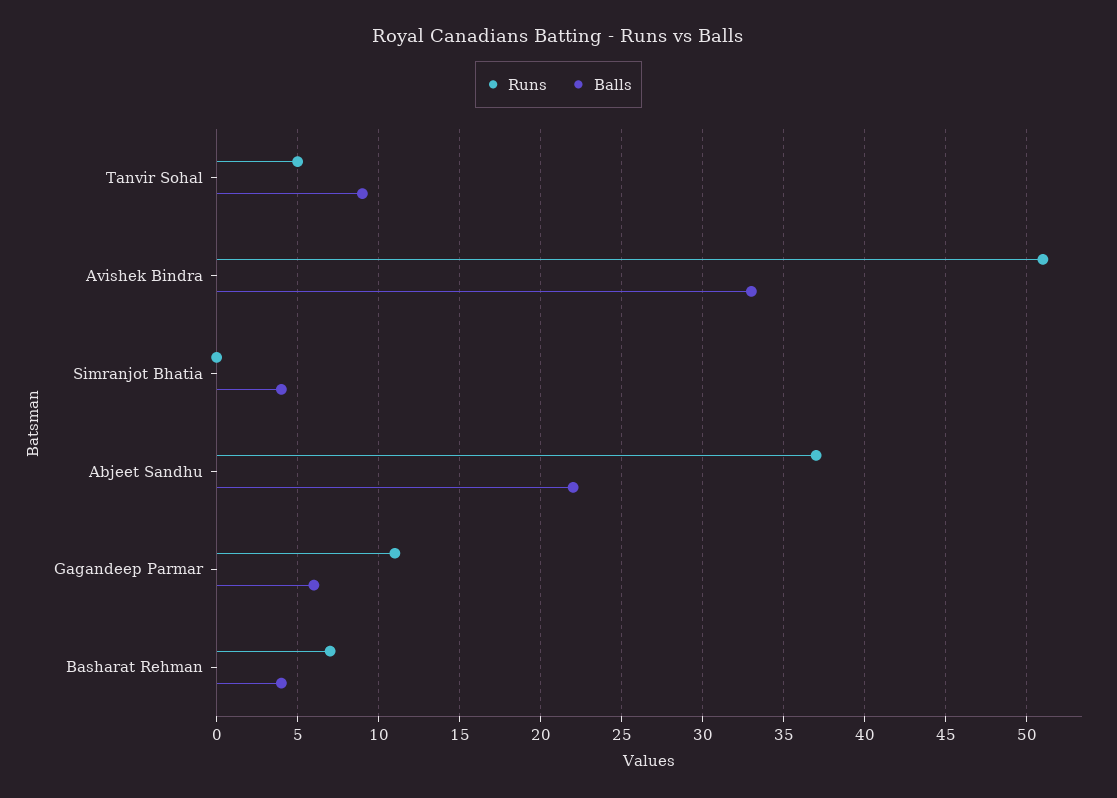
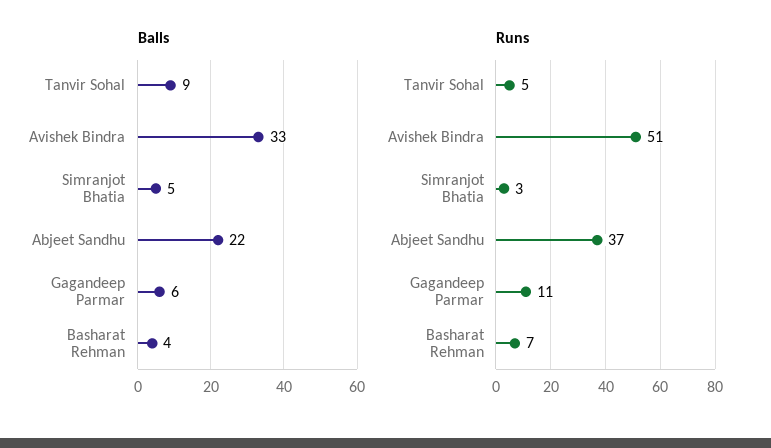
  {
    "Runs": {
      "Tanvir Sohal": 5,
      "Avishek Bindra": 51,
-     "Simranjot Bhatia": 0,
+     "Simranjot Bhatia": 3,
      "Abjeet Sandhu": 37,
      "Gagandeep Parmar": 11,
      "Basharat Rehman": 7
    },
    "Balls": {
      "Tanvir Sohal": 9,
      "Avishek Bindra": 33,
-     "Simranjot Bhatia": 4,
+     "Simranjot Bhatia": 5,
      "Abjeet Sandhu": 22,
      "Gagandeep Parmar": 6,
      "Basharat Rehman": 4
    }
  }

